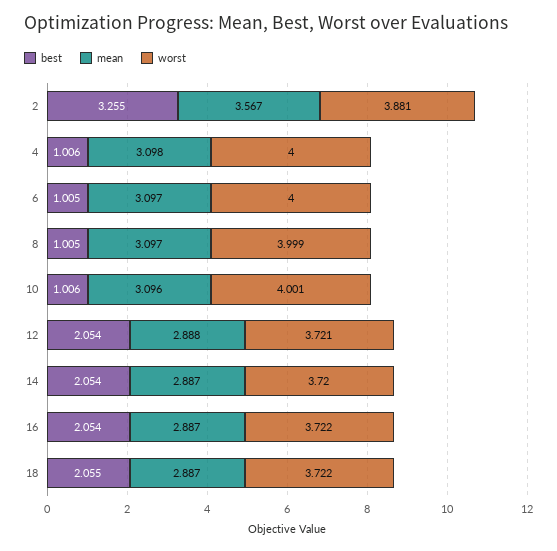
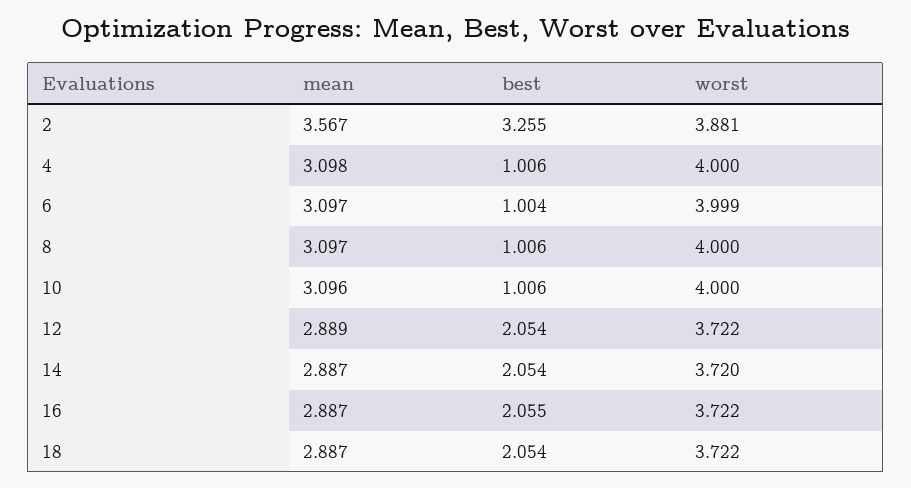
  {
    "best": {
      "2": 3.255,
      "4": 1.006,
-     "6": 1.005,
+     "6": 1.004,
-     "8": 1.005,
+     "8": 1.006,
      "10": 1.006,
      "12": 2.054,
      "14": 2.054,
-     "16": 2.054,
+     "16": 2.055,
-     "18": 2.055
+     "18": 2.054
    },
    "mean": {
      "2": 3.567,
      "4": 3.098,
      "6": 3.097,
      "8": 3.097,
      "10": 3.096,
-     "12": 2.888,
+     "12": 2.889,
      "14": 2.887,
      "16": 2.887,
      "18": 2.887
    },
    "worst": {
      "2": 3.881,
      "4": 4,
-     "6": 4,
+     "6": 3.999,
-     "8": 3.999,
+     "8": 4,
-     "10": 4.001,
+     "10": 4,
-     "12": 3.721,
+     "12": 3.722,
      "14": 3.72,
      "16": 3.722,
      "18": 3.722
    }
  }

